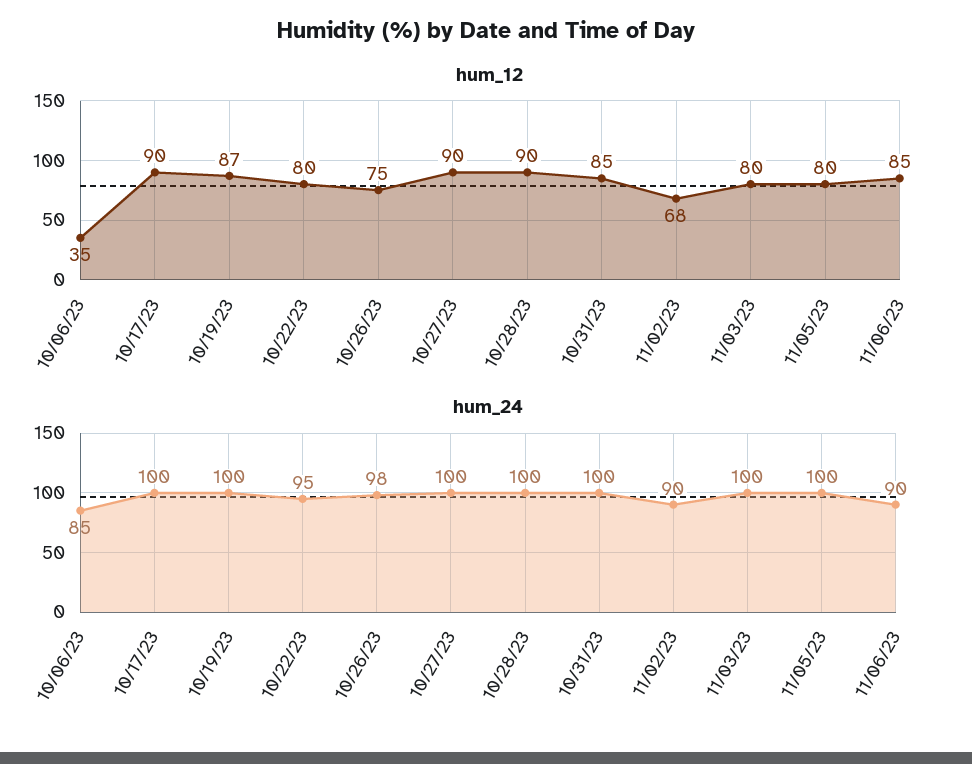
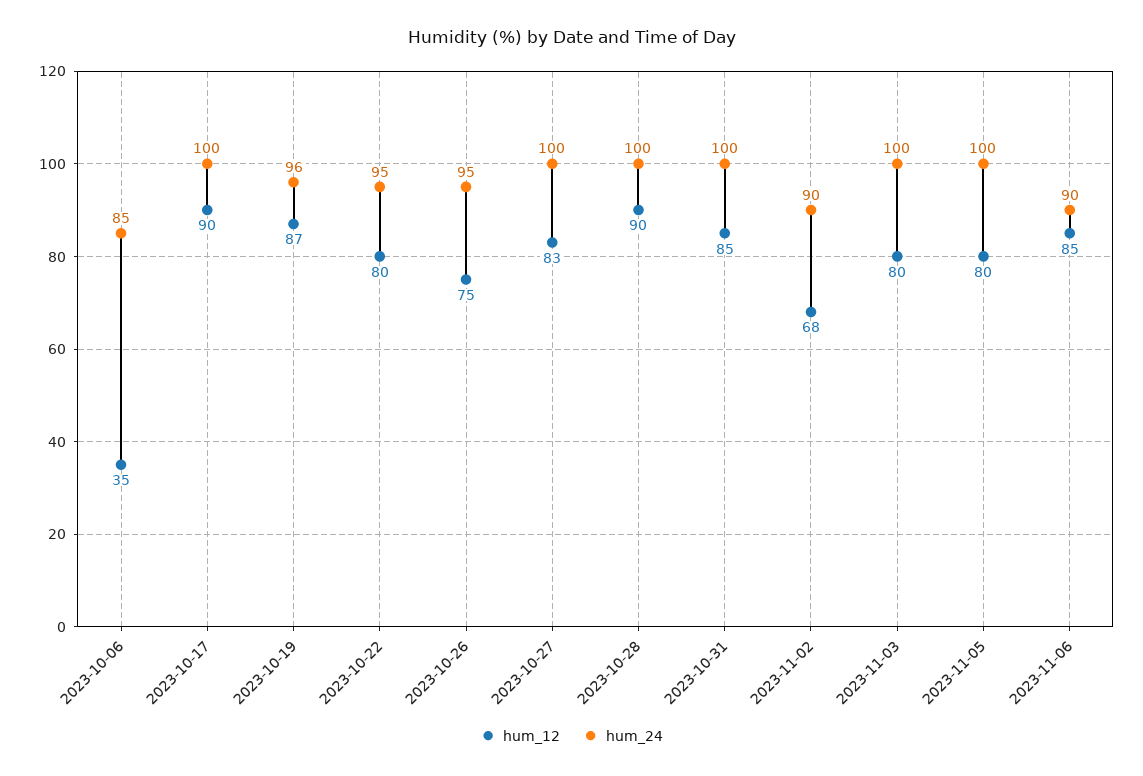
  {
    "hum_12": {
      "10/06/23": 35,
      "10/17/23": 90,
      "10/19/23": 87,
      "10/22/23": 80,
      "10/26/23": 75,
-     "10/27/23": 90,
+     "10/27/23": 83,
      "10/28/23": 90,
      "10/31/23": 85,
      "11/02/23": 68,
      "11/03/23": 80,
      "11/05/23": 80,
      "11/06/23": 85
    },
    "hum_24": {
      "10/06/23": 85,
      "10/17/23": 100,
-     "10/19/23": 100,
+     "10/19/23": 96,
      "10/22/23": 95,
-     "10/26/23": 98,
+     "10/26/23": 95,
      "10/27/23": 100,
      "10/28/23": 100,
      "10/31/23": 100,
      "11/02/23": 90,
      "11/03/23": 100,
      "11/05/23": 100,
      "11/06/23": 90
    }
  }

